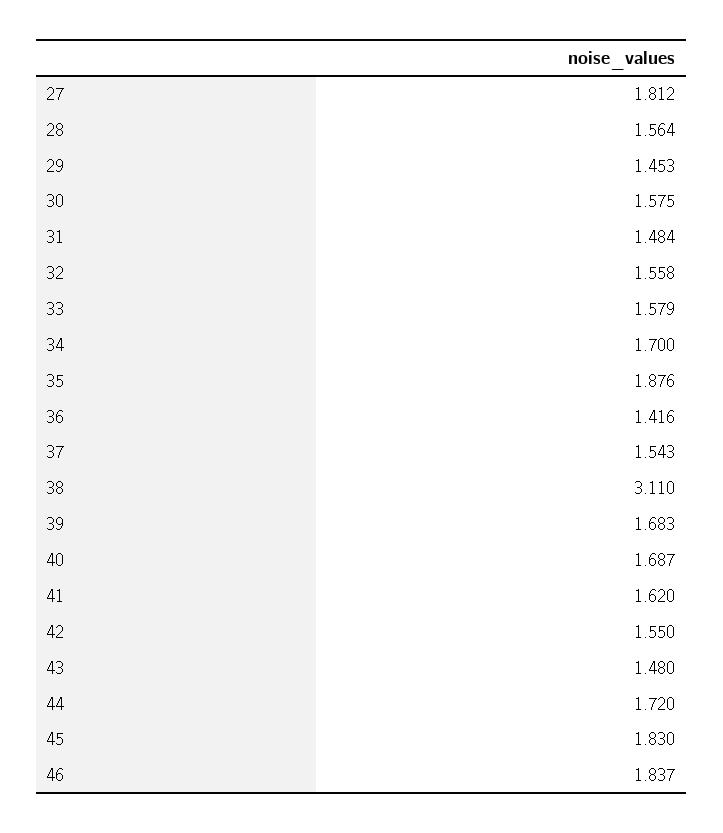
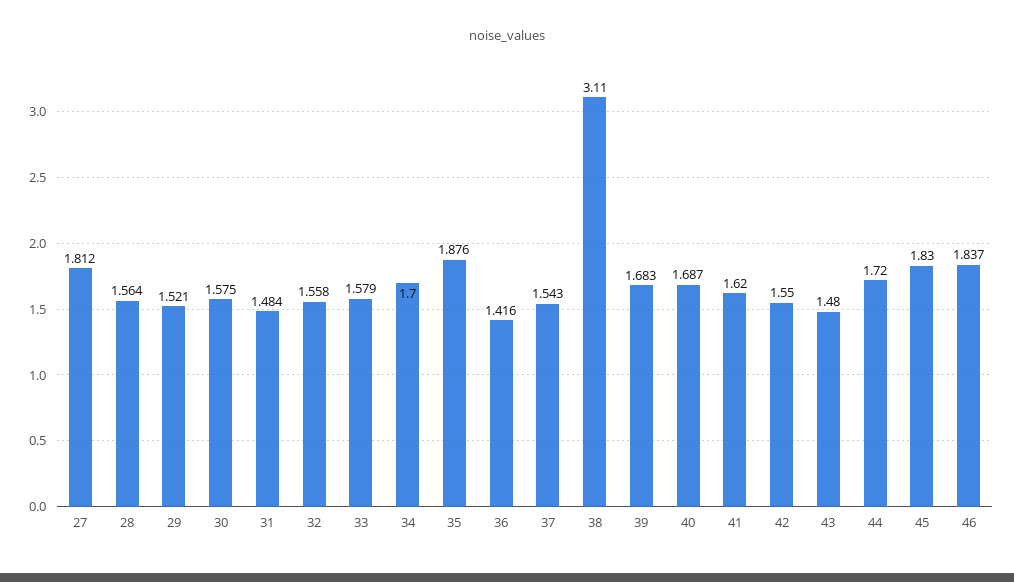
  {
    "27": 1.812,
    "28": 1.564,
-   "29": 1.453,
+   "29": 1.521,
    "30": 1.575,
    "31": 1.484,
    "32": 1.558,
    "33": 1.579,
    "34": 1.7,
    "35": 1.876,
    "36": 1.416,
    "37": 1.543,
    "38": 3.11,
    "39": 1.683,
    "40": 1.687,
    "41": 1.62,
    "42": 1.55,
    "43": 1.48,
    "44": 1.72,
    "45": 1.83,
    "46": 1.837
  }

